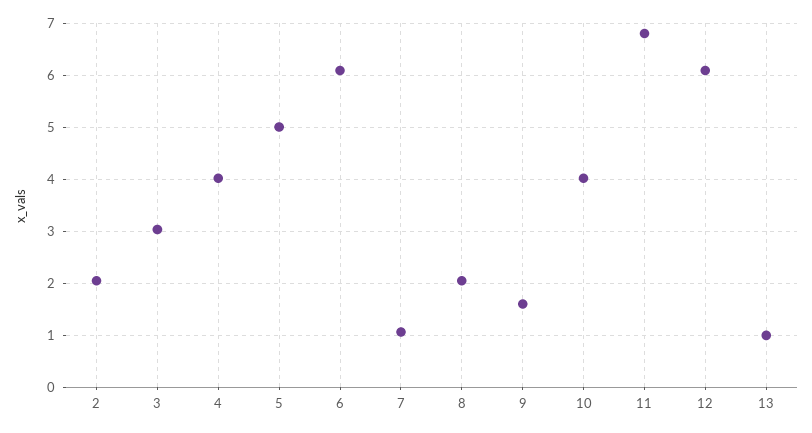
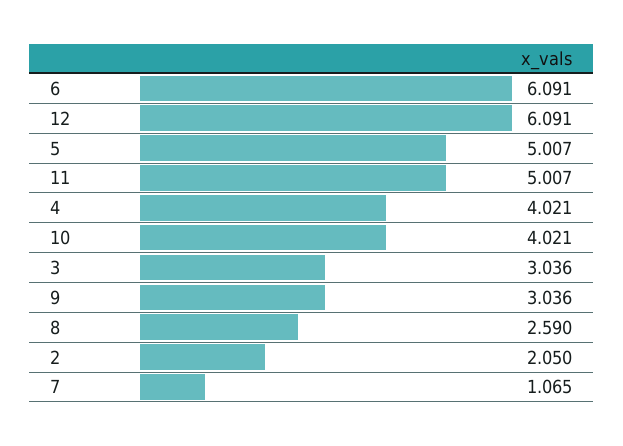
  {
    "2": 2.05,
    "3": 3.036,
    "4": 4.021,
    "5": 5.007,
    "6": 6.091,
    "7": 1.065,
-   "8": 2,
+   "8": 2.59,
-   "9": 1.6,
+   "9": 3.036,
    "10": 4.021,
-   "11": 6.8,
+   "11": 5.007,
-   "12": 6.091,
+   "12": 6.091
-   "13": 1
  }

